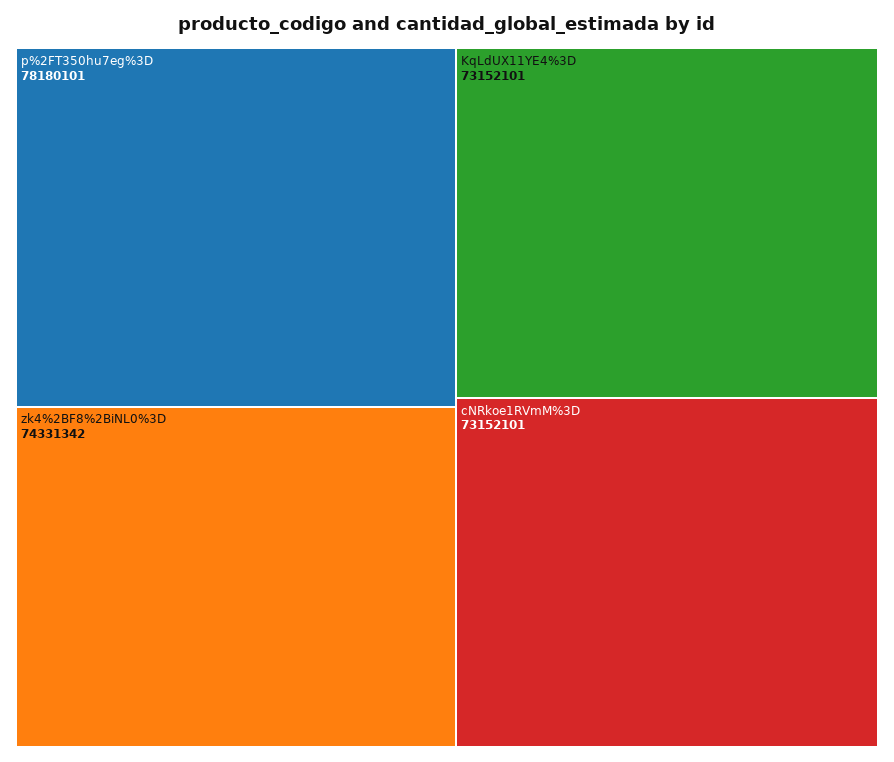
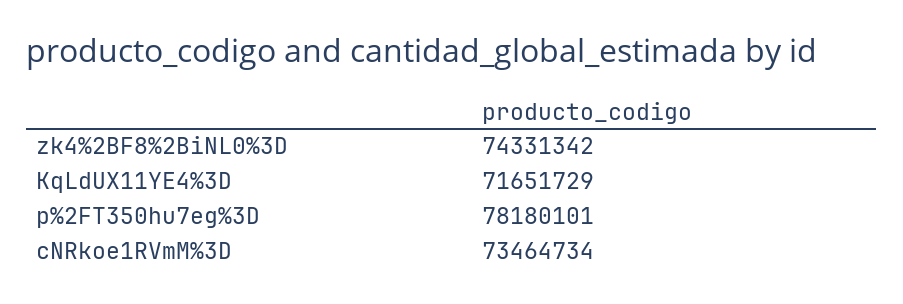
  {
    "p%2FT350hu7eg%3D": 78180101,
    "zk4%2BF8%2BiNL0%3D": 74331342,
-   "KqLdUX11YE4%3D": 73152101,
+   "KqLdUX11YE4%3D": 71651729,
-   "cNRkoe1RVmM%3D": 73152101
+   "cNRkoe1RVmM%3D": 73464734
  }

